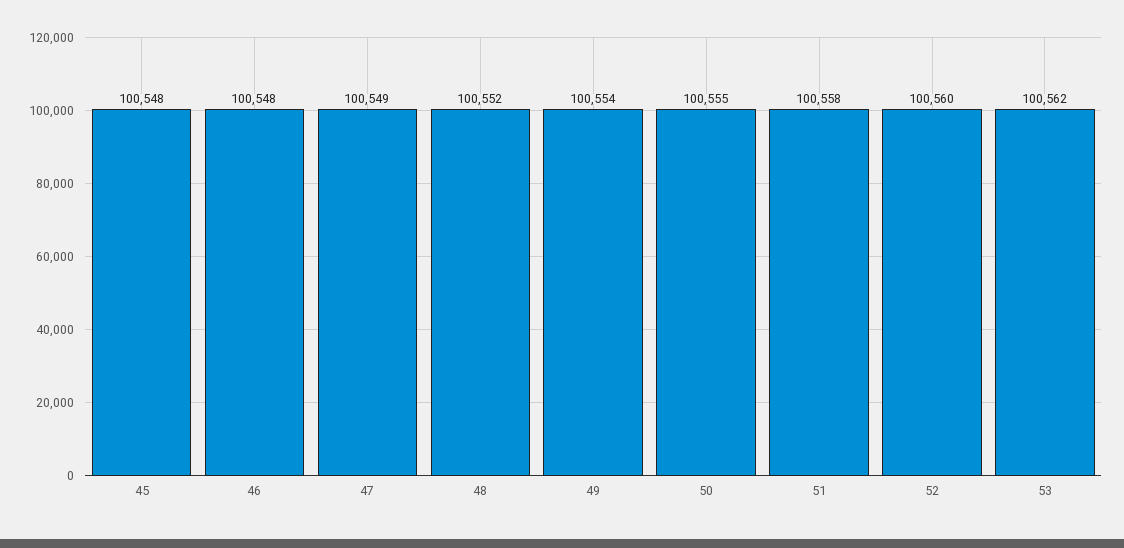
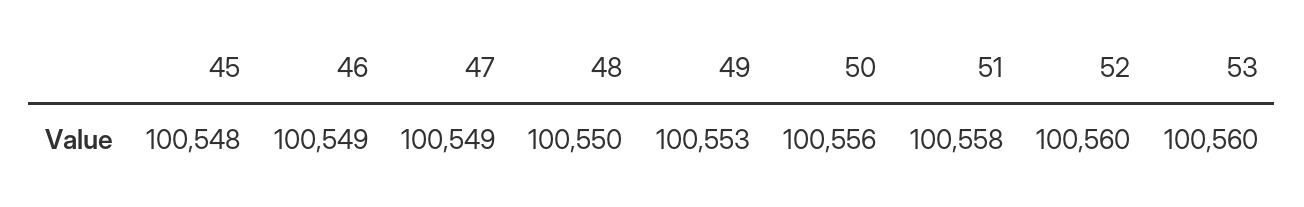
  {
    "45": 100548,
-   "46": 100548,
+   "46": 100549,
    "47": 100549,
-   "48": 100552,
+   "48": 100550,
-   "49": 100554,
+   "49": 100553,
-   "50": 100555,
+   "50": 100556,
    "51": 100558,
    "52": 100560,
-   "53": 100562
+   "53": 100560
  }

